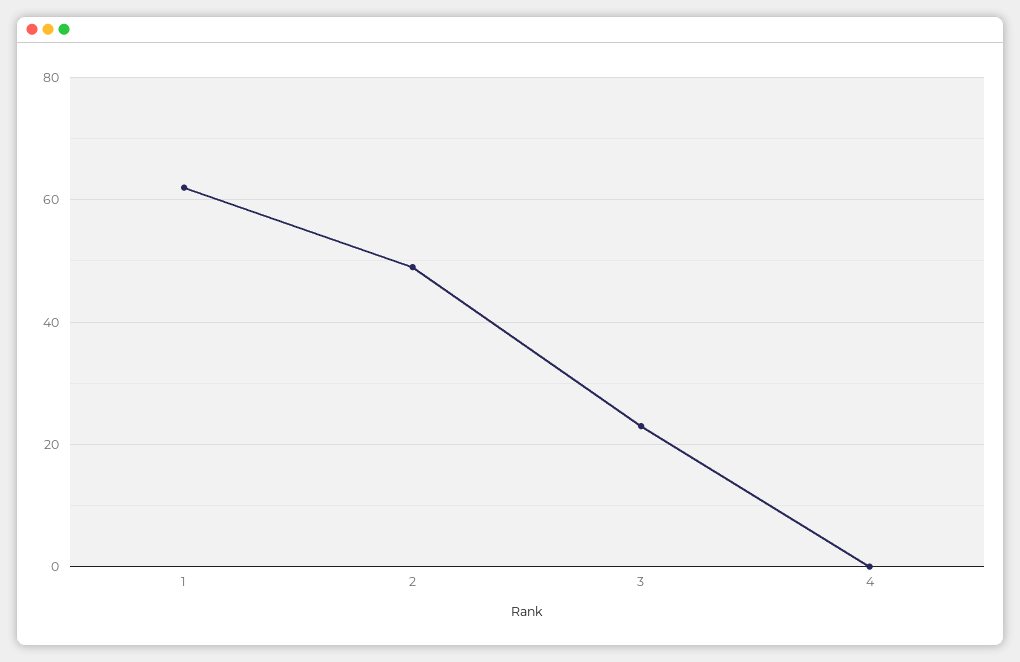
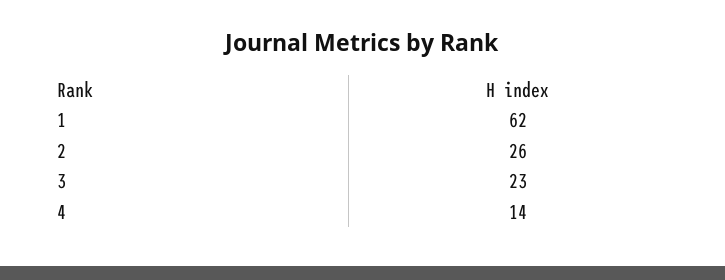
  {
    "1": 62,
-   "2": 50,
+   "2": 26,
    "3": 23,
-   "4": 0
+   "4": 14
  }

